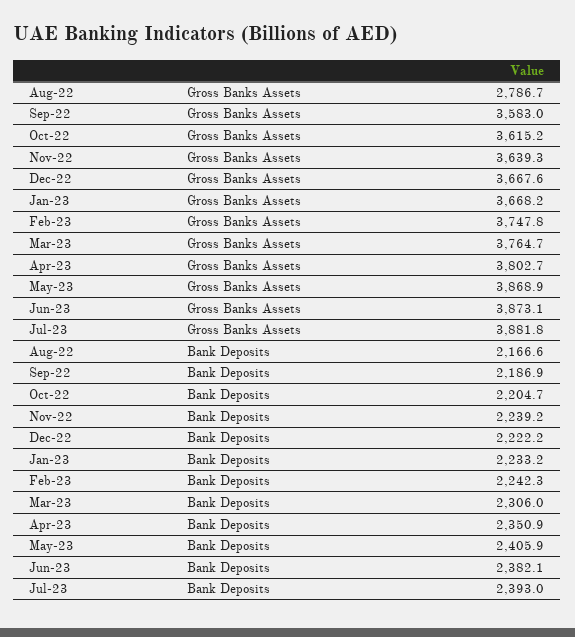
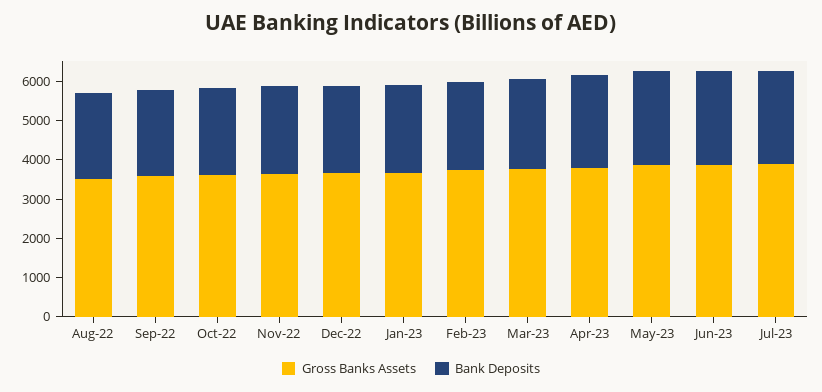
  {
    "Gross Banks Assets": {
-     "Aug-22": 2786.7,
+     "Aug-22": 3500,
      "Sep-22": 3583,
      "Oct-22": 3615.2,
      "Nov-22": 3639.3,
      "Dec-22": 3667.6,
      "Jan-23": 3668.2,
      "Feb-23": 3747.8,
      "Mar-23": 3764.7,
      "Apr-23": 3802.7,
      "May-23": 3868.9,
      "Jun-23": 3873.1,
      "Jul-23": 3881.8
    },
    "Bank Deposits": {
      "Aug-22": 2166.6,
      "Sep-22": 2186.9,
      "Oct-22": 2204.7,
      "Nov-22": 2239.2,
      "Dec-22": 2222.2,
      "Jan-23": 2233.2,
      "Feb-23": 2242.3,
      "Mar-23": 2306,
      "Apr-23": 2350.9,
      "May-23": 2405.9,
      "Jun-23": 2382.1,
      "Jul-23": 2393
    }
  }

